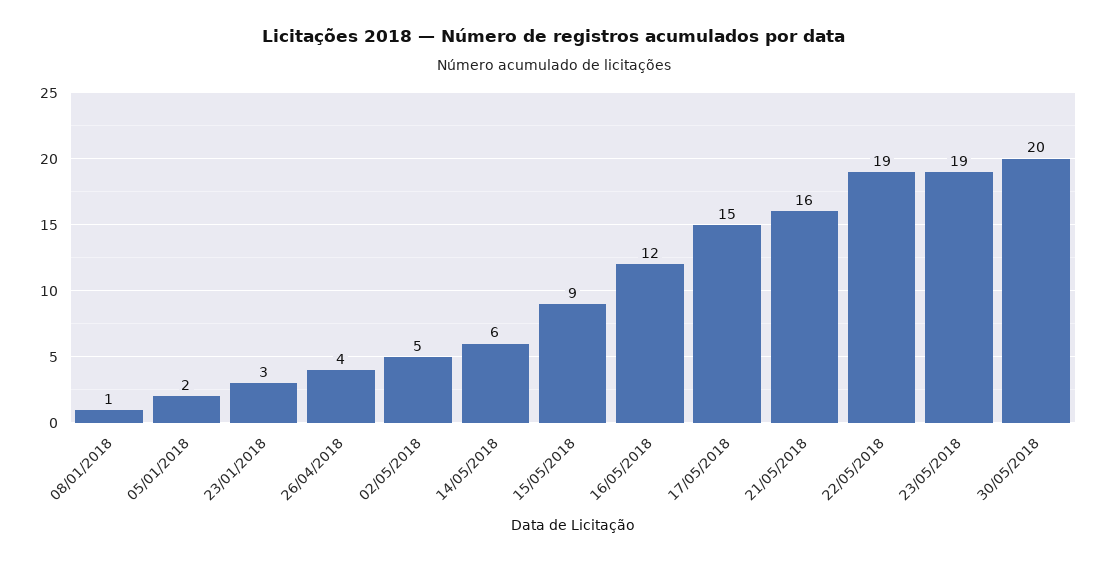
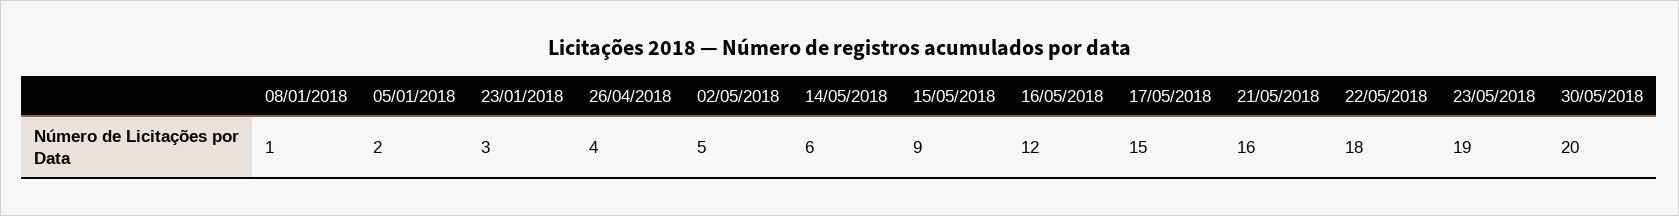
  {
    "08/01/2018": 1,
    "05/01/2018": 2,
    "23/01/2018": 3,
    "26/04/2018": 4,
    "02/05/2018": 5,
    "14/05/2018": 6,
    "15/05/2018": 9,
    "16/05/2018": 12,
    "17/05/2018": 15,
    "21/05/2018": 16,
-   "22/05/2018": 19,
+   "22/05/2018": 18,
    "23/05/2018": 19,
    "30/05/2018": 20
  }

